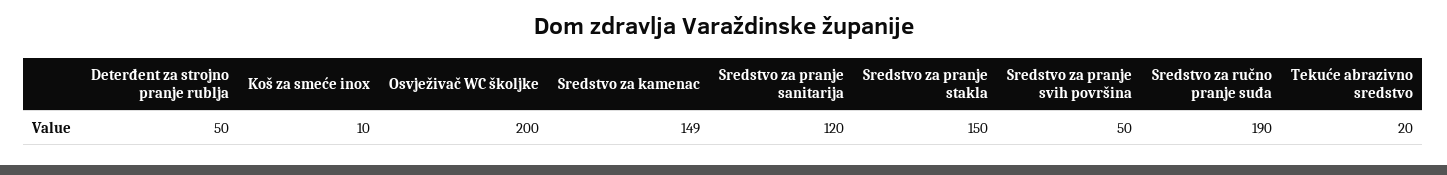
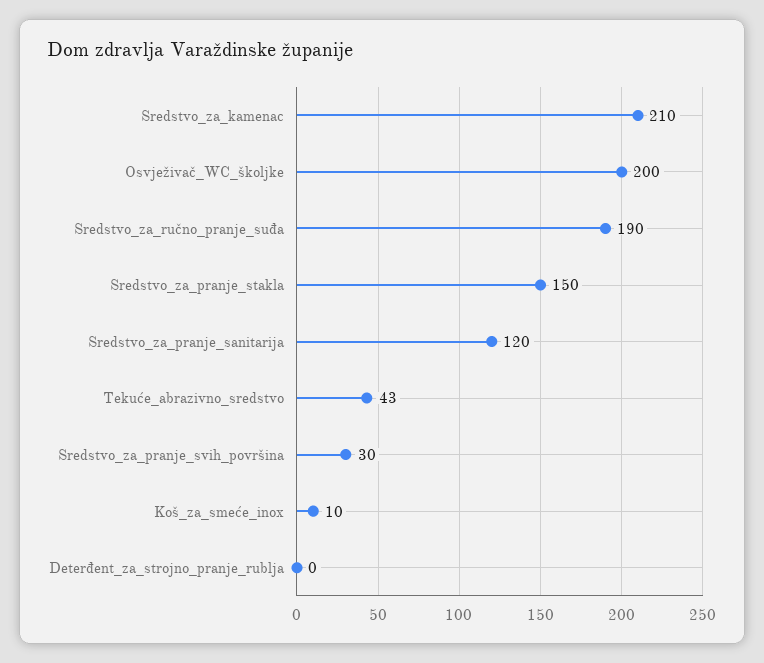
  {
-   "Deterđent za strojno pranje rublja": 50,
+   "Deterđent za strojno pranje rublja": 0,
    "Koš za smeće inox": 10,
    "Osvježivač WC školjke": 200,
-   "Sredstvo za kamenac": 149,
+   "Sredstvo za kamenac": 210,
    "Sredstvo za pranje sanitarija": 120,
    "Sredstvo za pranje stakla": 150,
-   "Sredstvo za pranje svih površina": 50,
+   "Sredstvo za pranje svih površina": 30,
    "Sredstvo za ručno pranje suđa": 190,
-   "Tekuće abrazivno sredstvo": 20
+   "Tekuće abrazivno sredstvo": 43
  }

